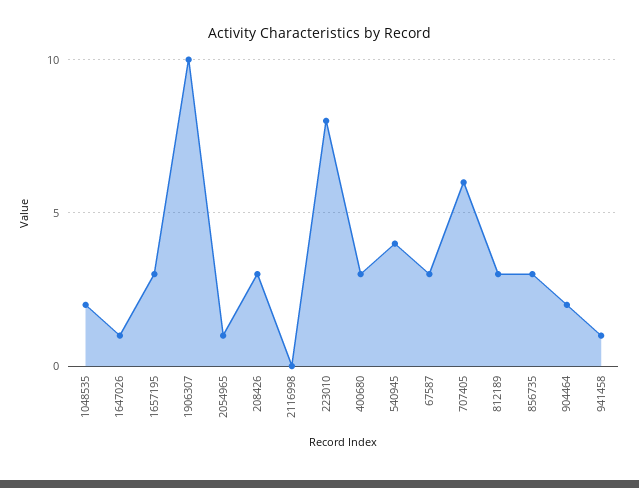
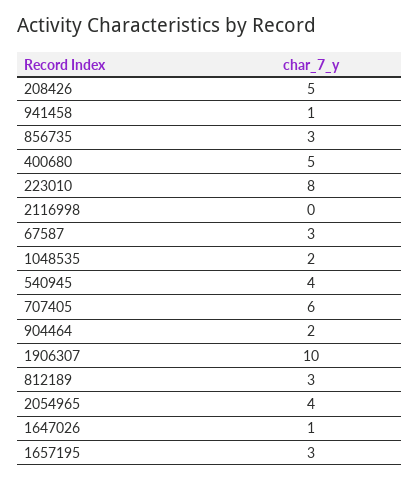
  {
    "1048535": 2,
    "1647026": 1,
    "1657195": 3,
    "1906307": 10,
-   "2054965": 1,
+   "2054965": 4,
-   "208426": 3,
+   "208426": 5,
    "2116998": 0,
    "223010": 8,
-   "400680": 3,
+   "400680": 5,
    "540945": 4,
    "67587": 3,
    "707405": 6,
    "812189": 3,
    "856735": 3,
    "904464": 2,
    "941458": 1
  }

